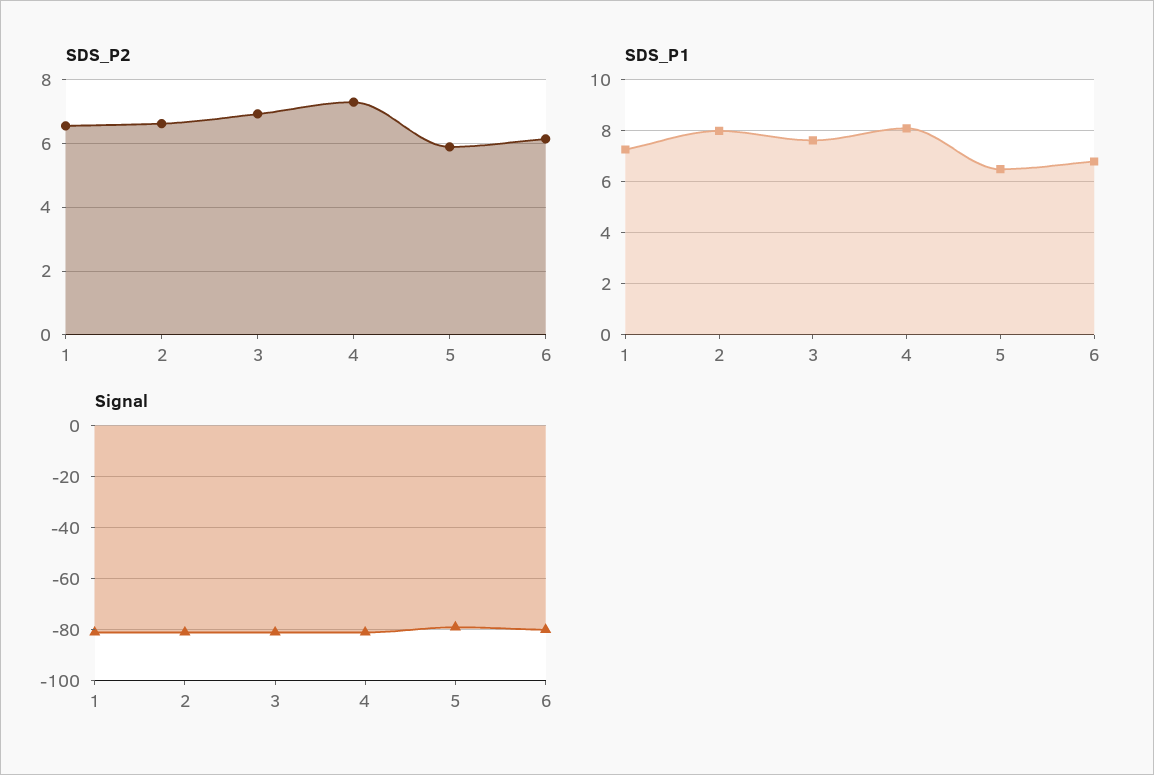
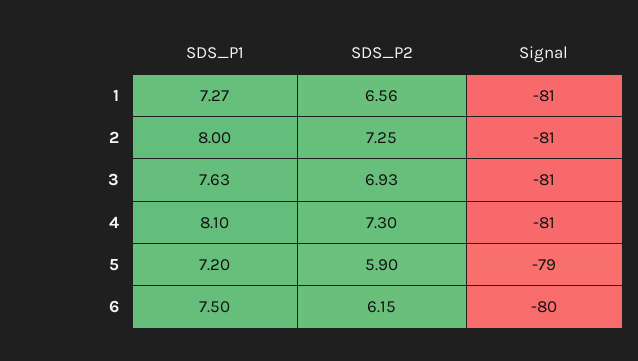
  {
    "SDS_P2": {
      "1": 6.56,
-     "2": 6.6,
+     "2": 7.25,
      "3": 6.93,
      "4": 7.3,
      "5": 5.9,
      "6": 6.15
    },
    "SDS_P1": {
      "1": 7.27,
      "2": 8,
      "3": 7.63,
      "4": 8.1,
-     "5": 6.5,
+     "5": 7.2,
-     "6": 6.75
+     "6": 7.5
    },
    "Signal": {
      "1": -81,
      "2": -81,
      "3": -81,
      "4": -81,
      "5": -79,
      "6": -80
    }
  }

